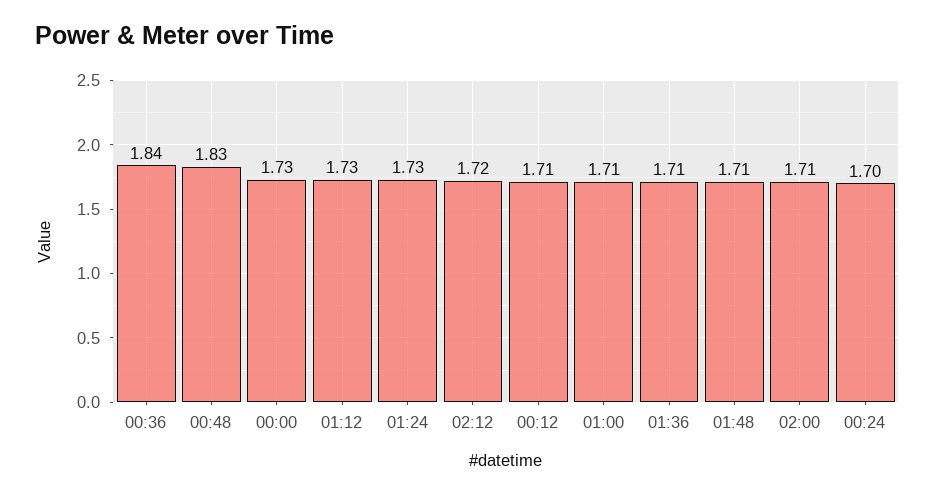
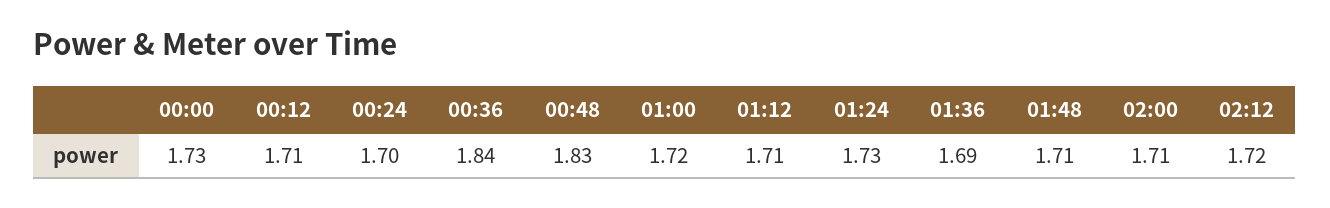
  {
    "00:36": 1.84,
    "00:48": 1.83,
    "00:00": 1.73,
-   "01:12": 1.73,
+   "01:12": 1.71,
    "01:24": 1.73,
    "02:12": 1.72,
    "00:12": 1.71,
-   "01:00": 1.71,
+   "01:00": 1.72,
-   "01:36": 1.71,
+   "01:36": 1.69,
    "01:48": 1.71,
    "02:00": 1.71,
    "00:24": 1.7
  }

